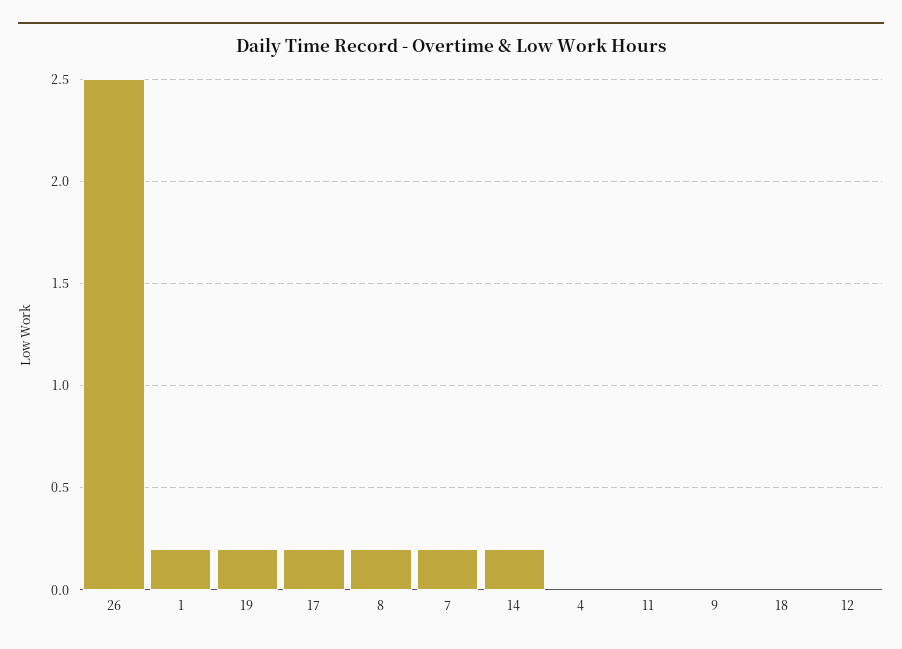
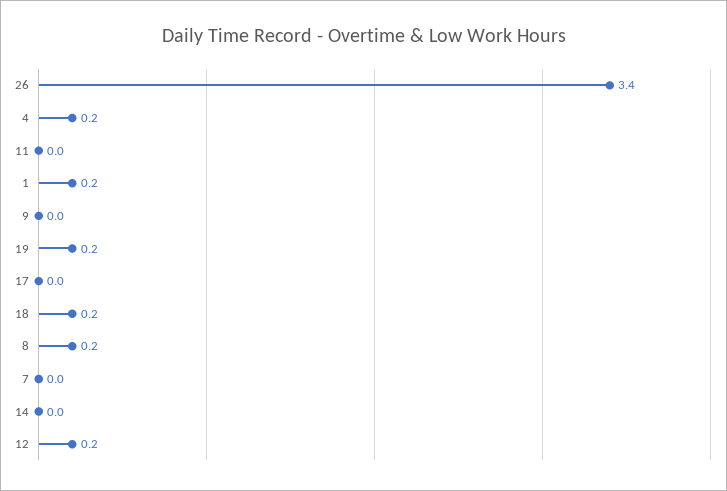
  {
-   "26": 2.5,
+   "26": 3.4,
    "1": 0.2,
    "19": 0.2,
-   "17": 0.2,
+   "17": 0,
    "8": 0.2,
-   "7": 0.2,
+   "7": 0,
-   "14": 0.2,
+   "14": 0,
-   "4": 0,
+   "4": 0.2,
    "11": 0,
    "9": 0,
-   "18": 0,
+   "18": 0.2,
-   "12": 0
+   "12": 0.2
  }

